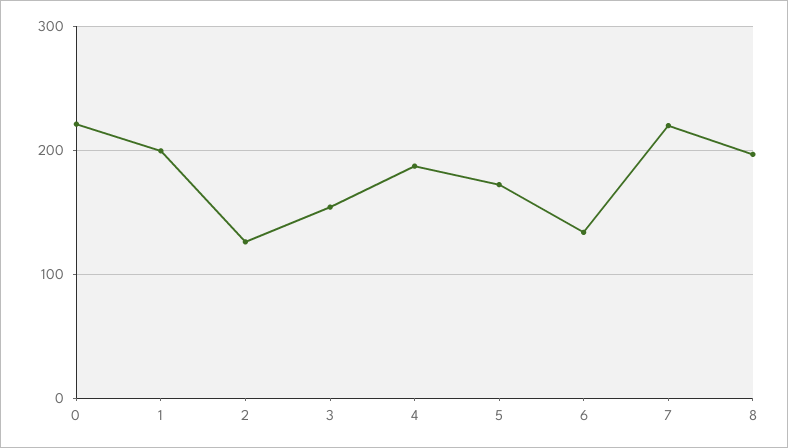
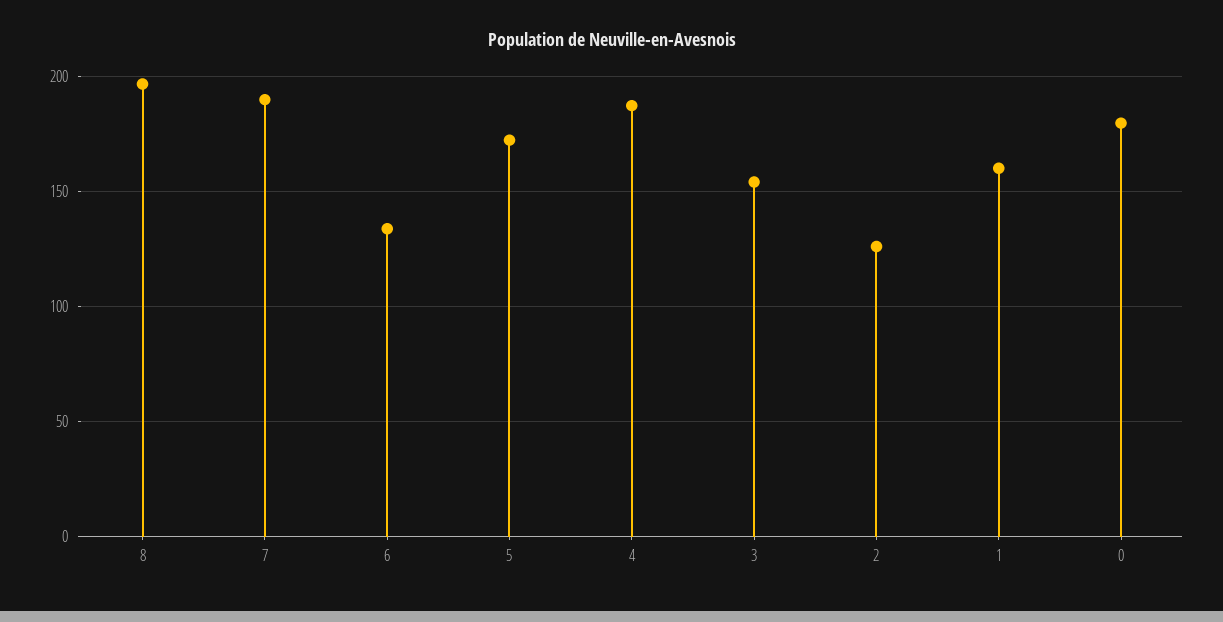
  {
-   "0": 220,
+   "0": 180,
-   "1": 200,
+   "1": 160,
    "2": 125,
    "3": 155,
    "4": 185,
    "5": 170,
    "6": 135,
-   "7": 220,
+   "7": 190,
    "8": 195
  }

